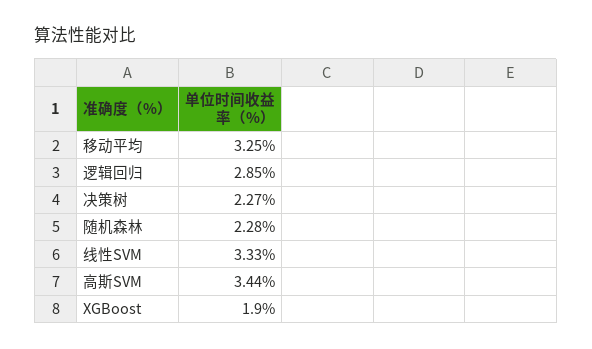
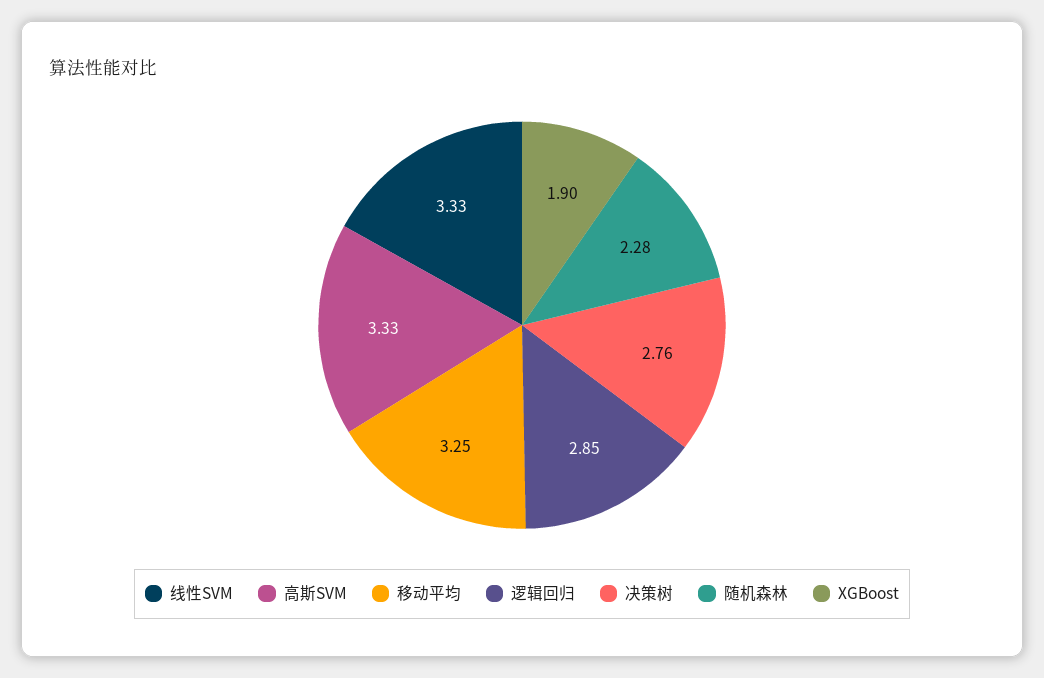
  {
    "移动平均": 3.25,
    "逻辑回归": 2.85,
-   "决策树": 2.27,
+   "决策树": 2.76,
    "随机森林": 2.28,
    "线性SVM": 3.33,
-   "高斯SVM": 3.44,
+   "高斯SVM": 3.33,
    "XGBoost": 1.9
  }

